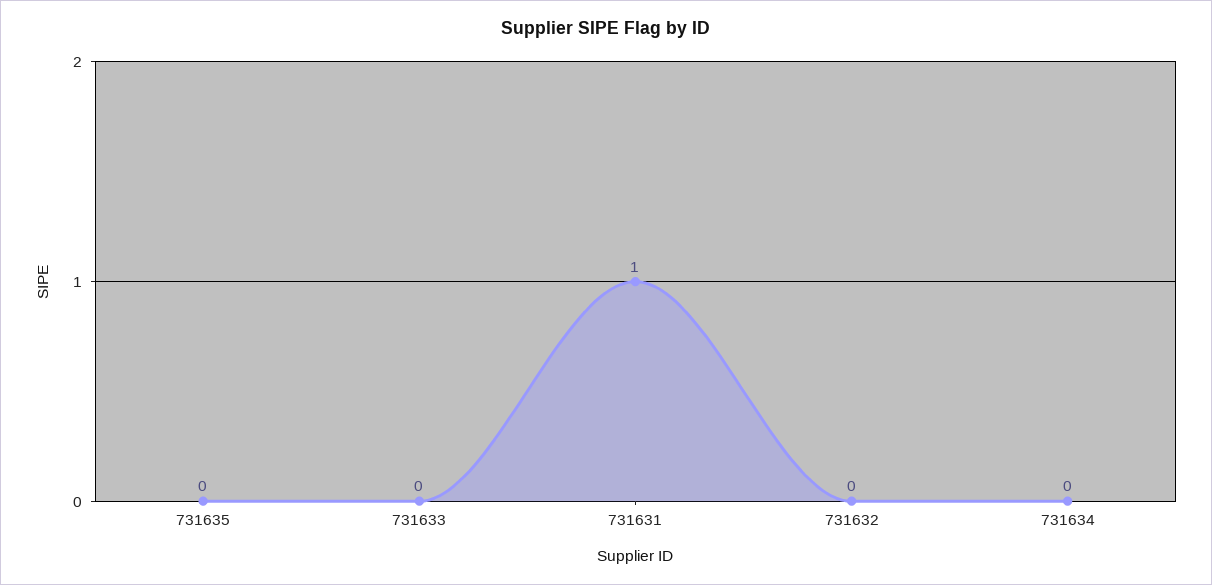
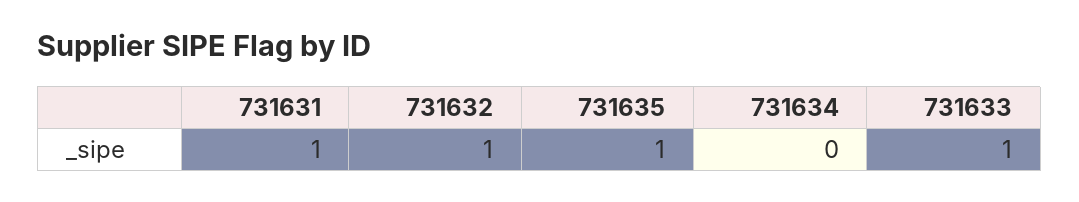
  {
-   "731635": 0,
+   "731635": 1,
-   "731633": 0,
+   "731633": 1,
    "731631": 1,
-   "731632": 0,
+   "731632": 1,
    "731634": 0
  }

